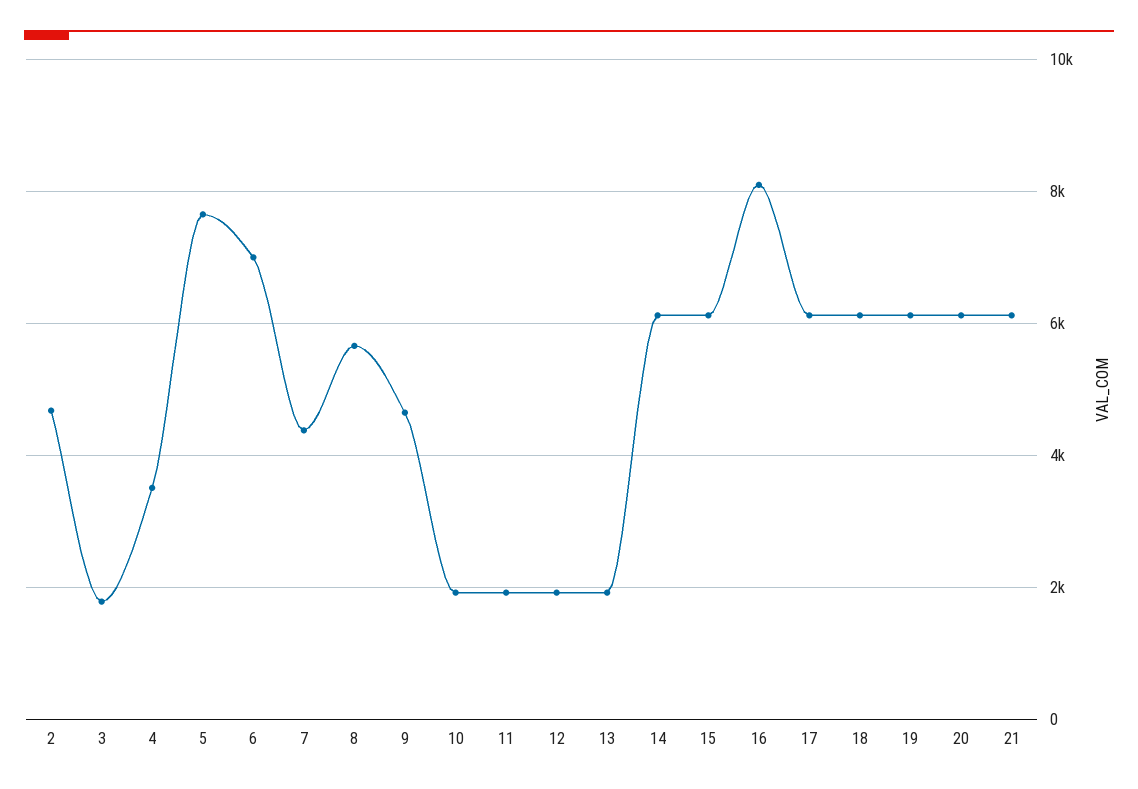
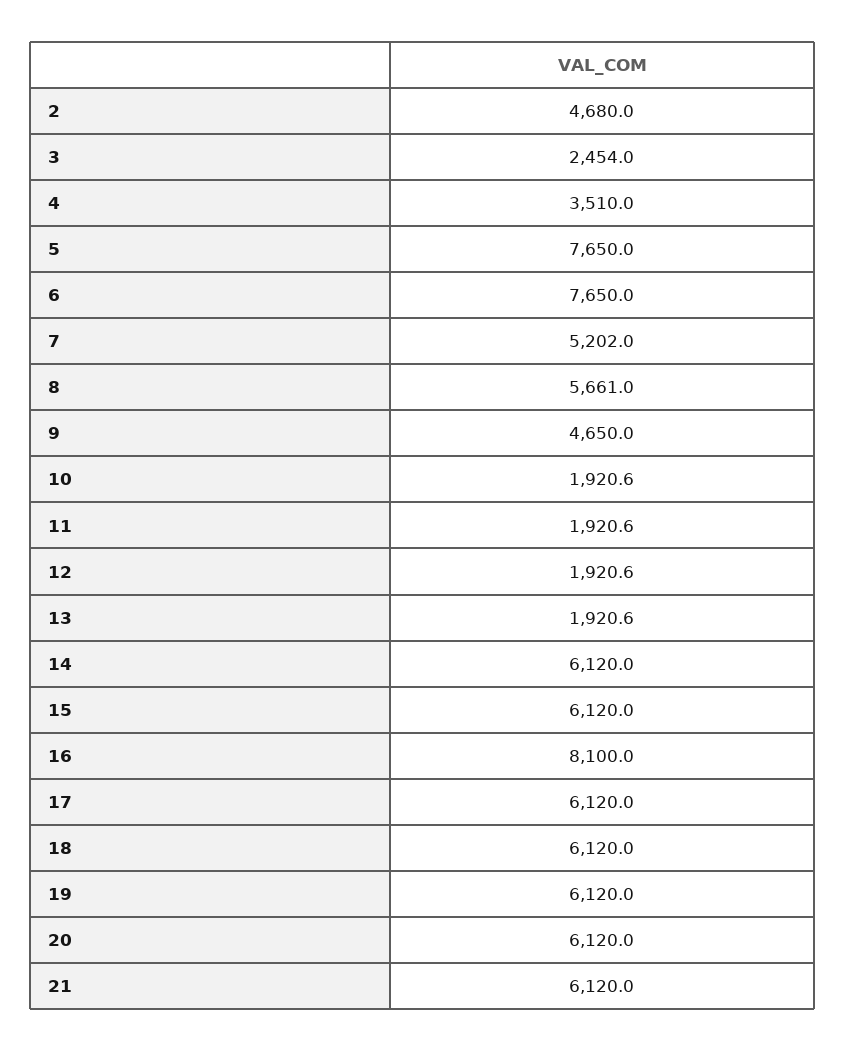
  {
    "2": 4680,
-   "3": 1800,
+   "3": 2454,
    "4": 3510,
    "5": 7650,
-   "6": 7000,
+   "6": 7650,
-   "7": 4400,
+   "7": 5202,
    "8": 5661,
    "9": 4650,
    "10": 1920.6,
    "11": 1920.6,
    "12": 1920.6,
    "13": 1920.6,
    "14": 6120,
    "15": 6120,
    "16": 8100,
    "17": 6120,
    "18": 6120,
    "19": 6120,
    "20": 6120,
    "21": 6120
  }

